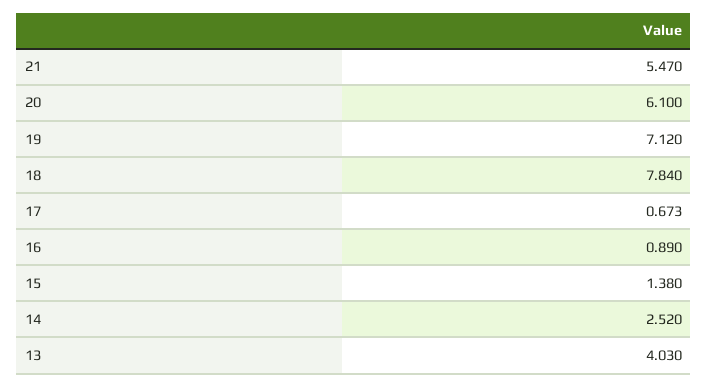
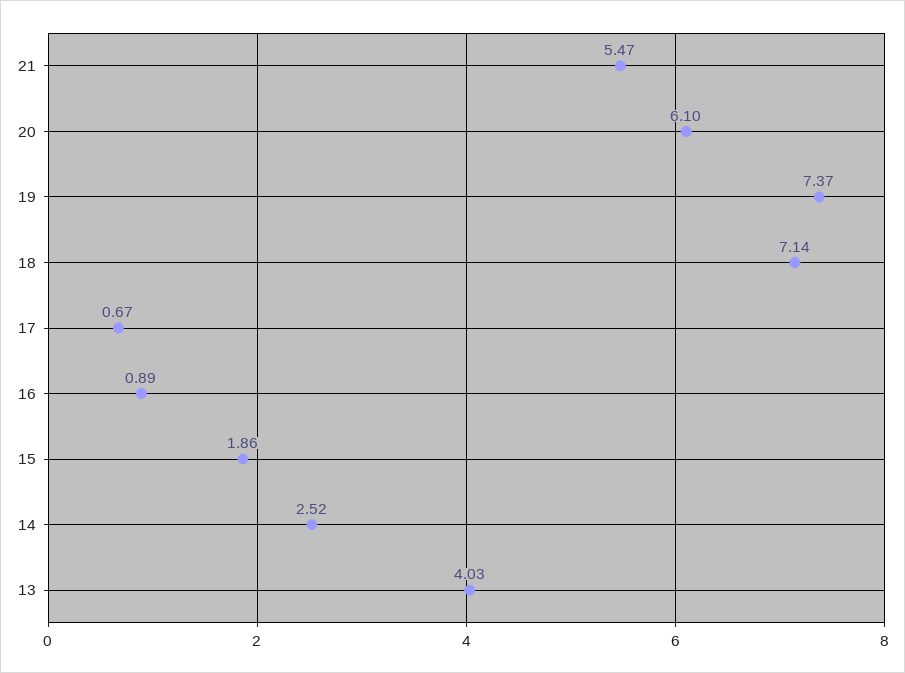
  {
    "21": 5.47,
    "20": 6.1,
-   "19": 7.12,
+   "19": 7.37,
-   "18": 7.84,
+   "18": 7.14,
    "17": 0.673,
    "16": 0.89,
-   "15": 1.38,
+   "15": 1.86,
    "14": 2.52,
    "13": 4.03
  }

